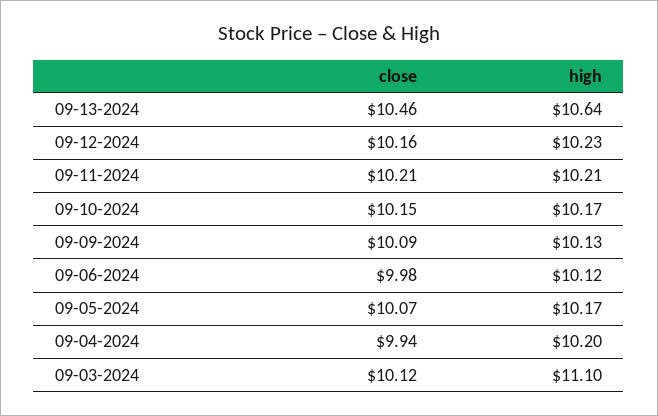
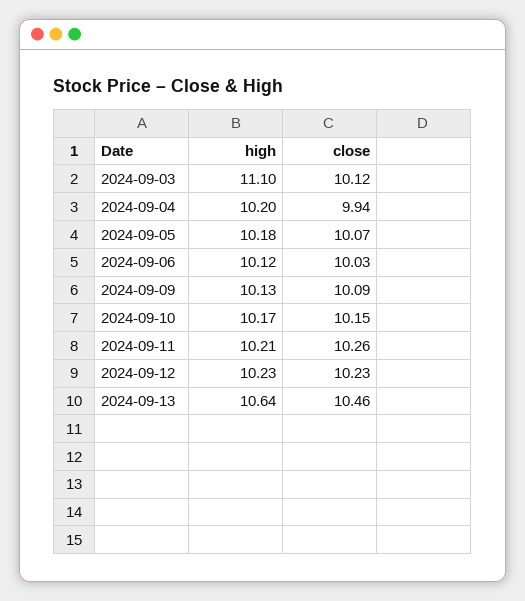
  {
    "close": {
      "09-13-2024": 10.46,
-     "09-12-2024": 10.16,
+     "09-12-2024": 10.23,
-     "09-11-2024": 10.21,
+     "09-11-2024": 10.26,
      "09-10-2024": 10.15,
      "09-09-2024": 10.09,
-     "09-06-2024": 9.98,
+     "09-06-2024": 10.03,
      "09-05-2024": 10.07,
      "09-04-2024": 9.94,
      "09-03-2024": 10.12
    },
    "high": {
      "09-13-2024": 10.64,
      "09-12-2024": 10.23,
      "09-11-2024": 10.21,
      "09-10-2024": 10.17,
      "09-09-2024": 10.13,
      "09-06-2024": 10.12,
-     "09-05-2024": 10.17,
+     "09-05-2024": 10.18,
      "09-04-2024": 10.2,
      "09-03-2024": 11.1
    }
  }

